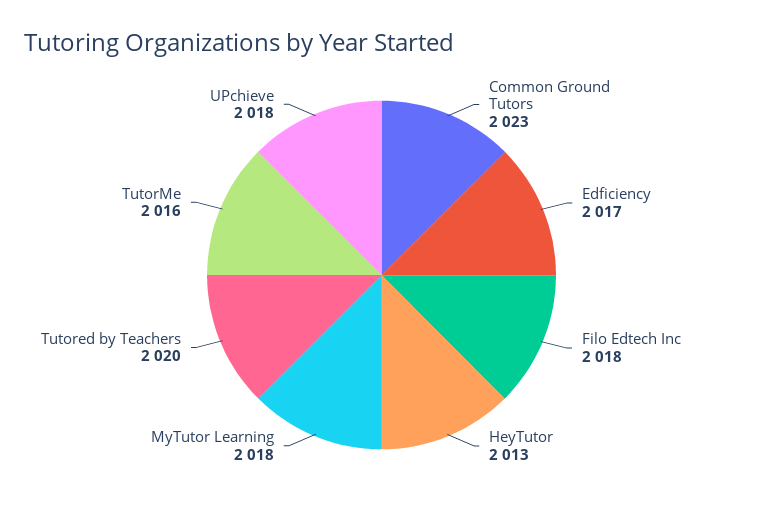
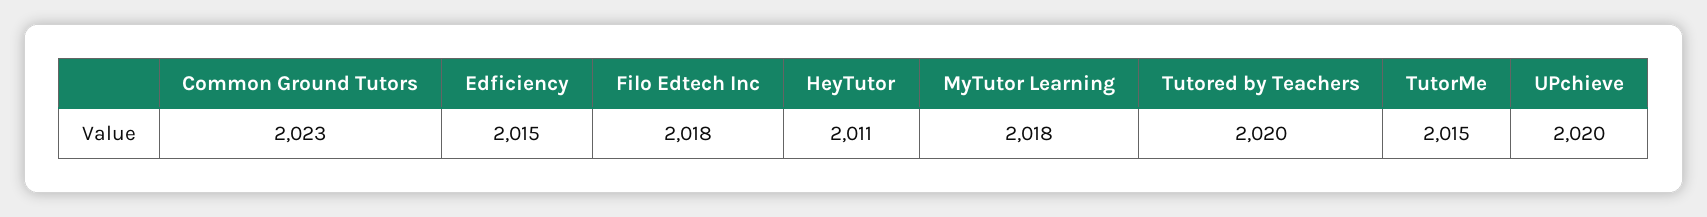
  {
    "Common Ground Tutors": 2023,
-   "Edficiency": 2017,
+   "Edficiency": 2015,
    "Filo Edtech Inc": 2018,
-   "HeyTutor": 2013,
+   "HeyTutor": 2011,
    "MyTutor Learning": 2018,
    "Tutored by Teachers": 2020,
-   "TutorMe": 2016,
+   "TutorMe": 2015,
-   "UPchieve": 2018
+   "UPchieve": 2020
  }

